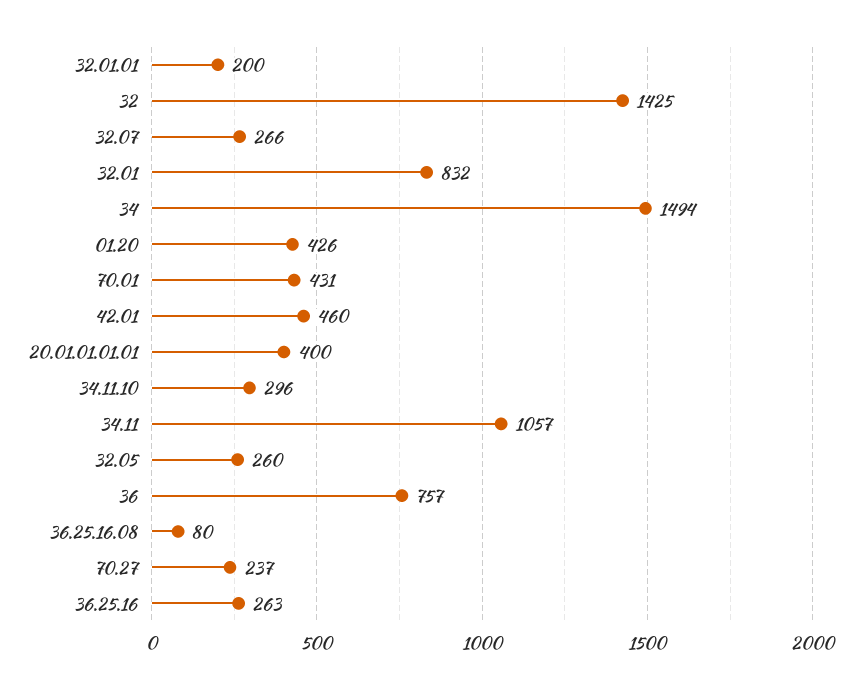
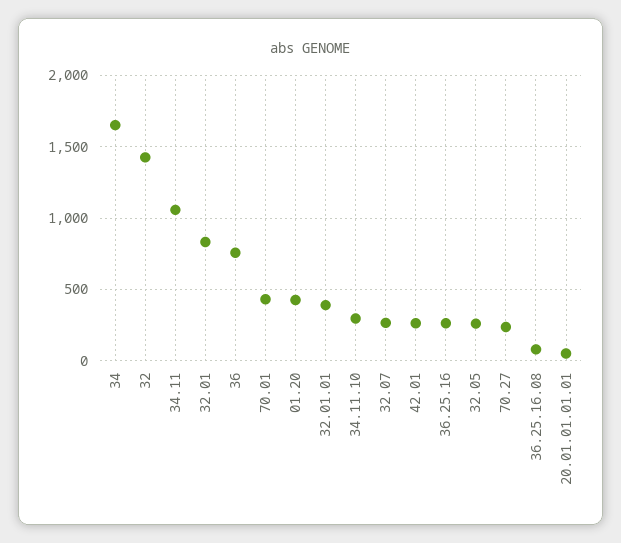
  {
-   "32.01.01": 200,
+   "32.01.01": 400,
    "32": 1425,
    "32.07": 266,
    "32.01": 832,
-   "34": 1494,
+   "34": 1650,
    "01.20": 426,
    "70.01": 431,
-   "42.01": 460,
+   "42.01": 250,
-   "20.01.01.01.01": 400,
+   "20.01.01.01.01": 50,
    "34.11.10": 296,
    "34.11": 1057,
    "32.05": 260,
    "36": 757,
    "36.25.16.08": 80,
    "70.27": 237,
    "36.25.16": 263
  }

